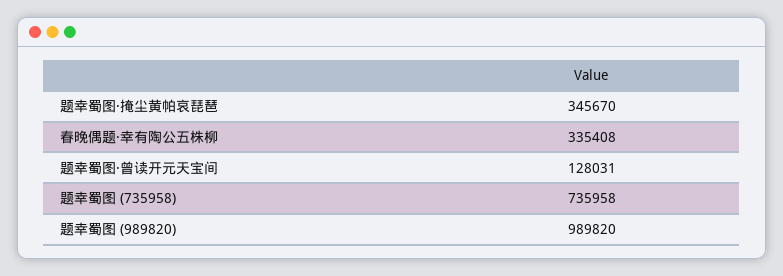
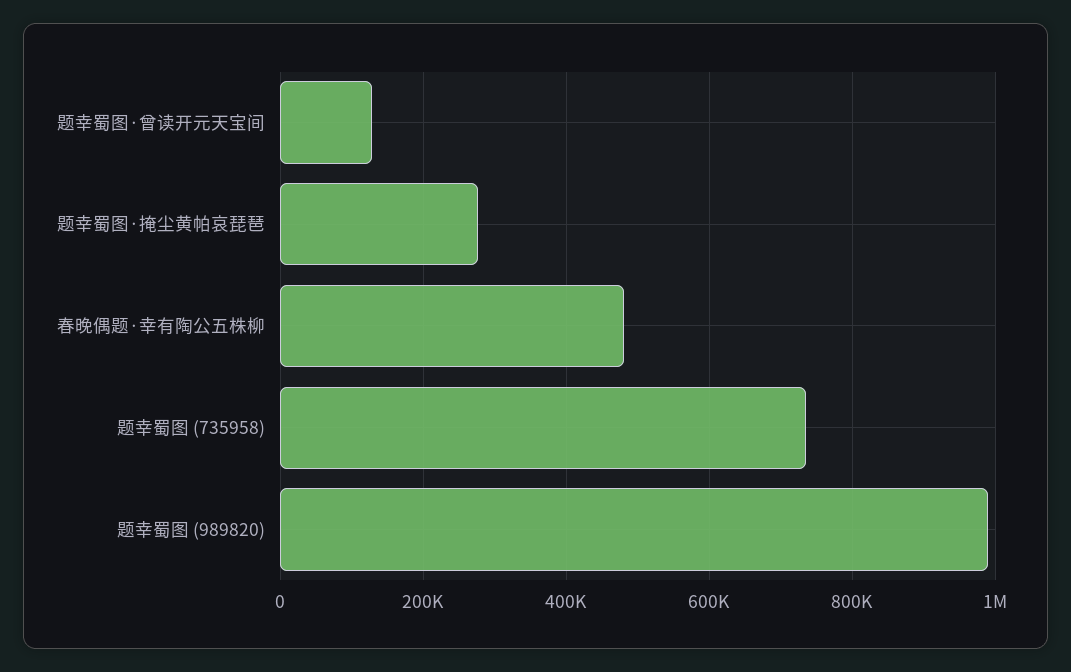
  {
-   "题幸蜀图·掩尘黄帕哀琵琶": 345670,
+   "题幸蜀图·掩尘黄帕哀琵琶": 280000,
-   "春晚偶题·幸有陶公五株柳": 335408,
+   "春晚偶题·幸有陶公五株柳": 480000,
    "题幸蜀图·曾读开元天宝间": 128031,
    "题幸蜀图 (735958)": 735958,
    "题幸蜀图 (989820)": 989820
  }

